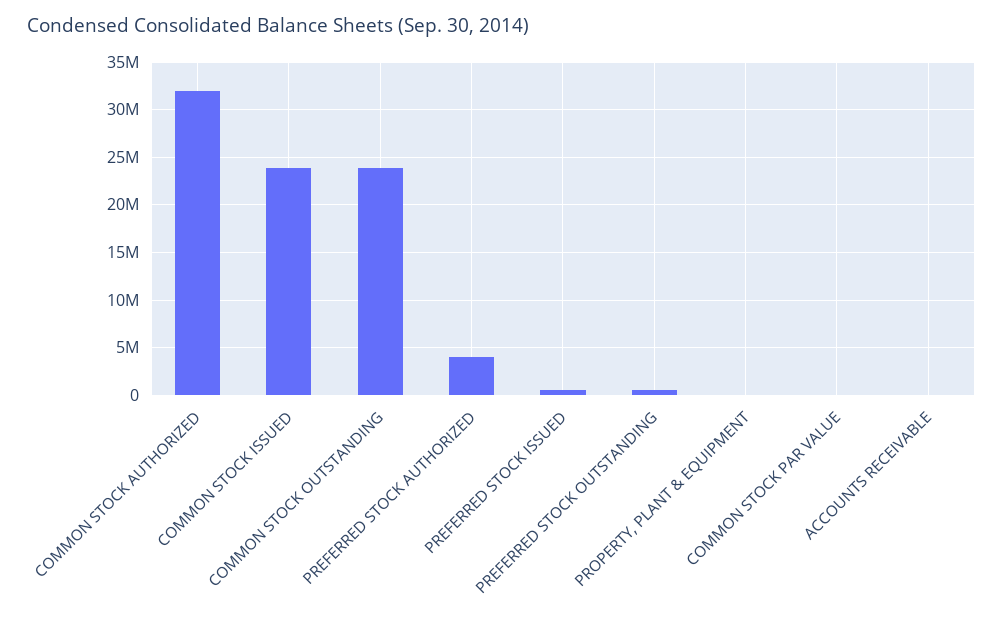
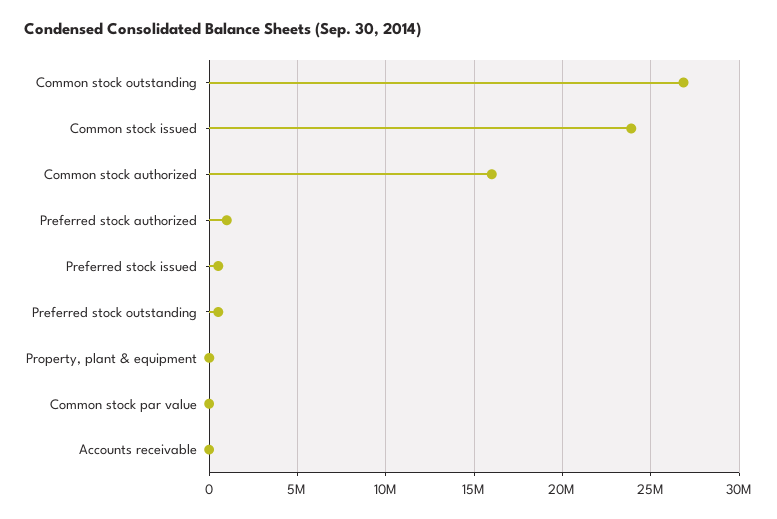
  {
-   "COMMON STOCK AUTHORIZED": 32000000,
+   "COMMON STOCK AUTHORIZED": 16000000,
    "COMMON STOCK ISSUED": 24000000,
-   "COMMON STOCK OUTSTANDING": 24000000,
+   "COMMON STOCK OUTSTANDING": 27000000,
-   "PREFERRED STOCK AUTHORIZED": 4000000,
+   "PREFERRED STOCK AUTHORIZED": 1000000,
    "PREFERRED STOCK ISSUED": 500000,
    "PREFERRED STOCK OUTSTANDING": 500000,
    "PROPERTY, PLANT & EQUIPMENT": 0,
    "COMMON STOCK PAR VALUE": 0,
    "ACCOUNTS RECEIVABLE": 0
  }

